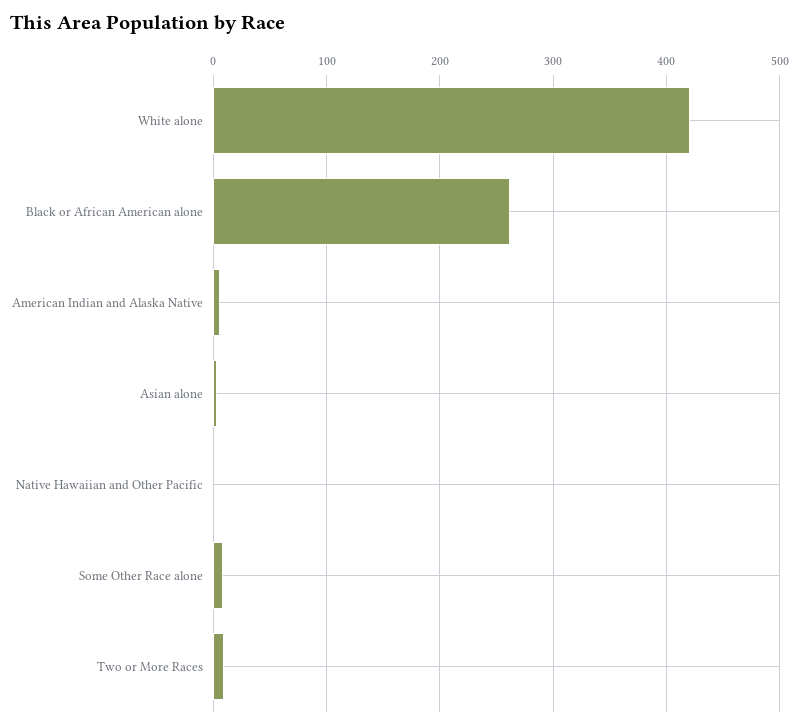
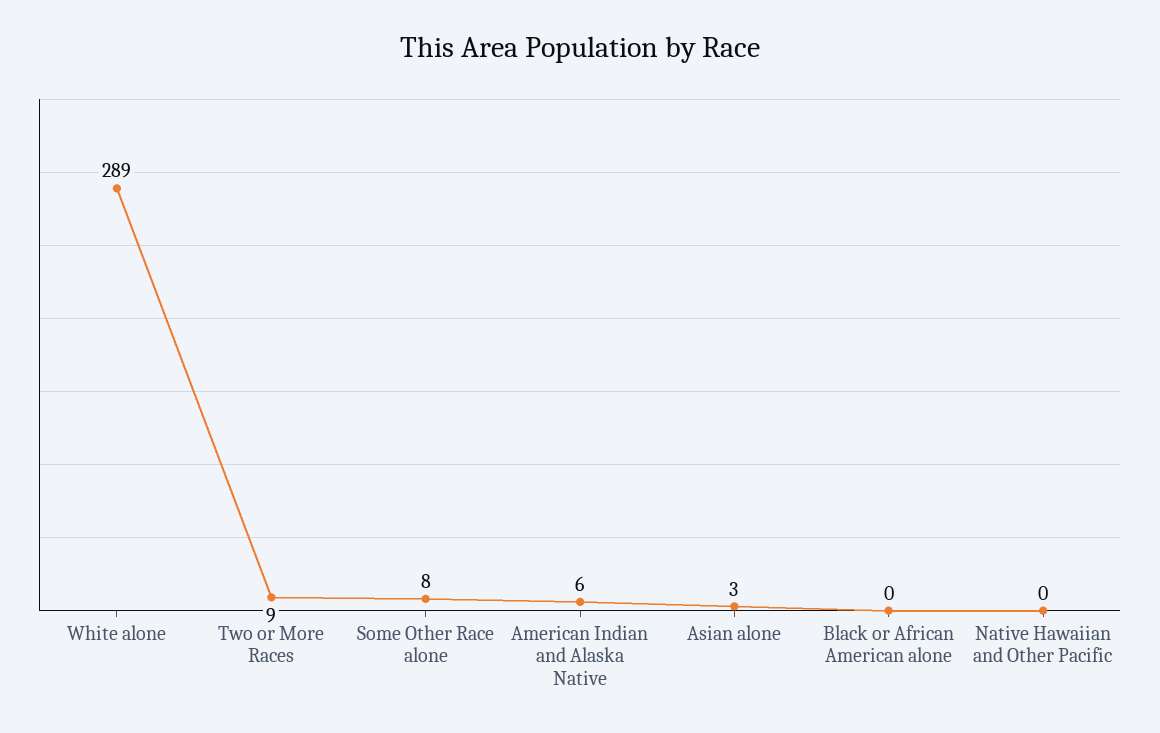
  {
-   "White alone": 420,
+   "White alone": 289,
-   "Black or African American alone": 260,
+   "Black or African American alone": 0,
    "American Indian and Alaska Native": 6,
    "Asian alone": 3,
    "Native Hawaiian and Other Pacific": 0,
    "Some Other Race alone": 8,
    "Two or More Races": 9
  }

